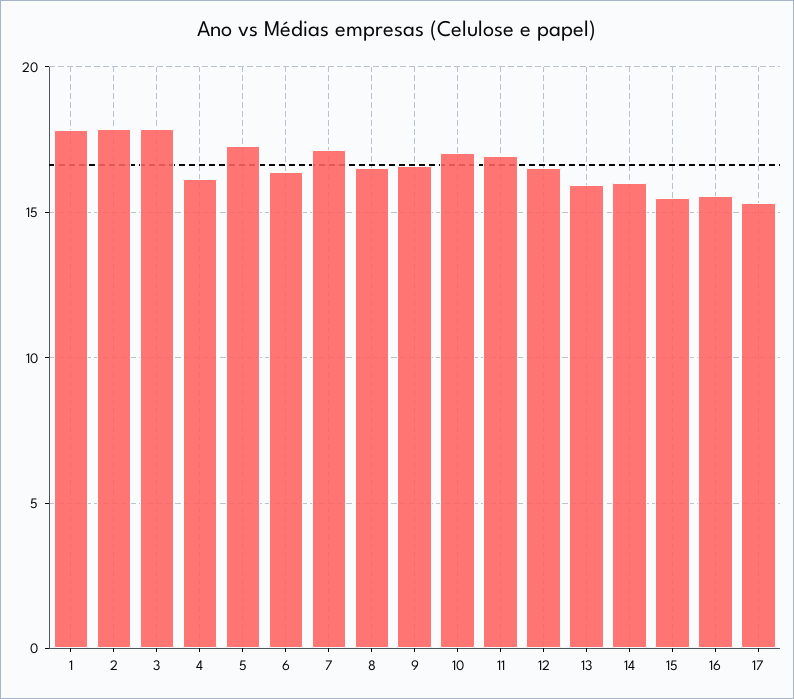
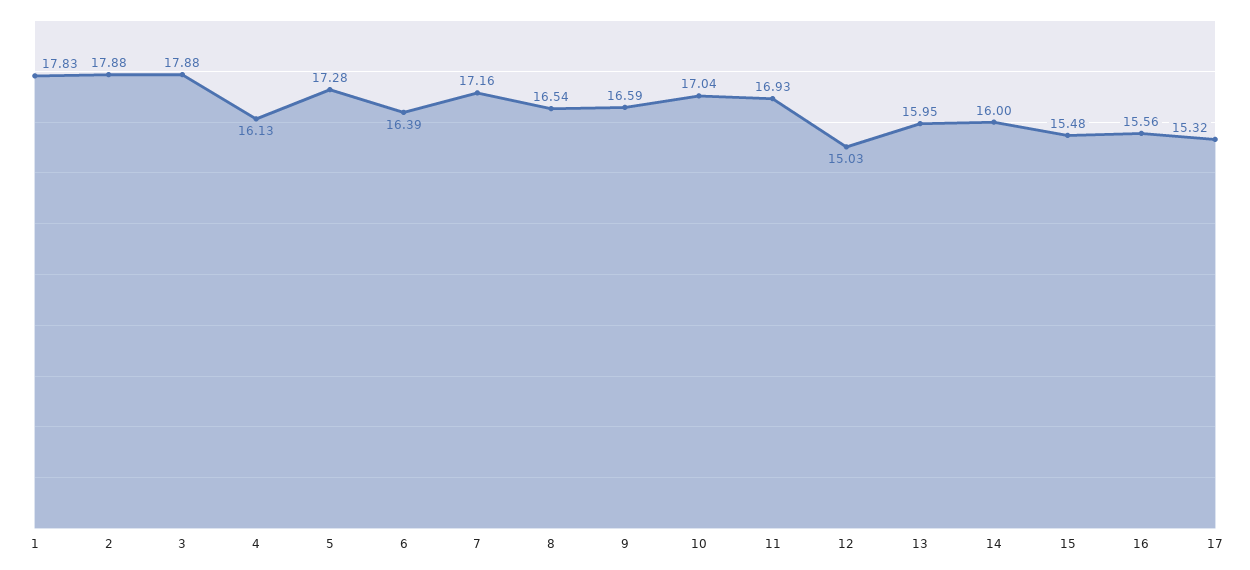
  {
    "1": 17.83,
    "2": 17.88,
    "3": 17.88,
    "4": 16.13,
    "5": 17.28,
    "6": 16.39,
    "7": 17.16,
    "8": 16.54,
    "9": 16.59,
    "10": 17.04,
    "11": 16.93,
-   "12": 16.5,
+   "12": 15.03,
    "13": 15.95,
    "14": 16,
    "15": 15.48,
    "16": 15.56,
    "17": 15.32
  }

